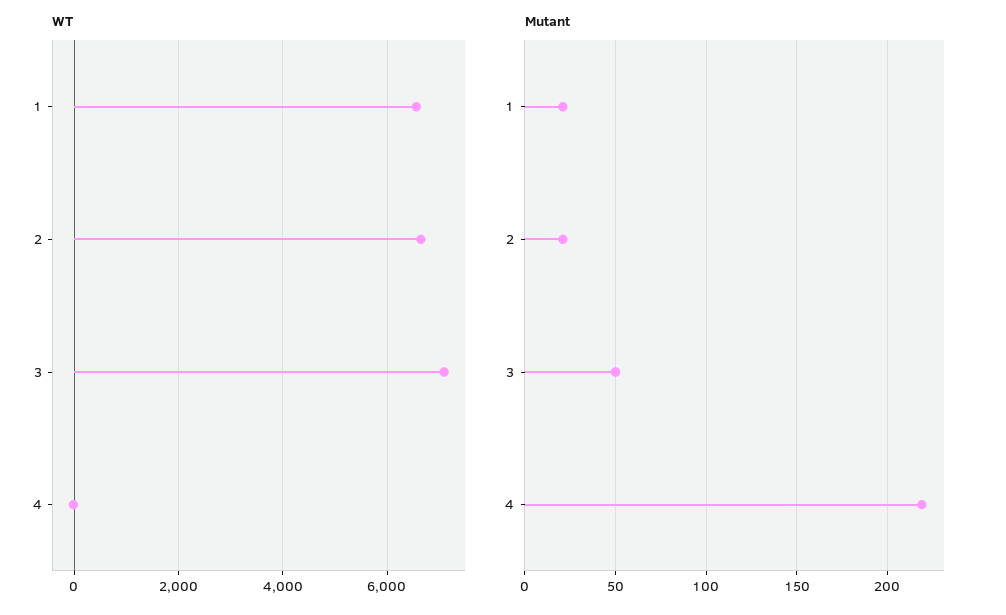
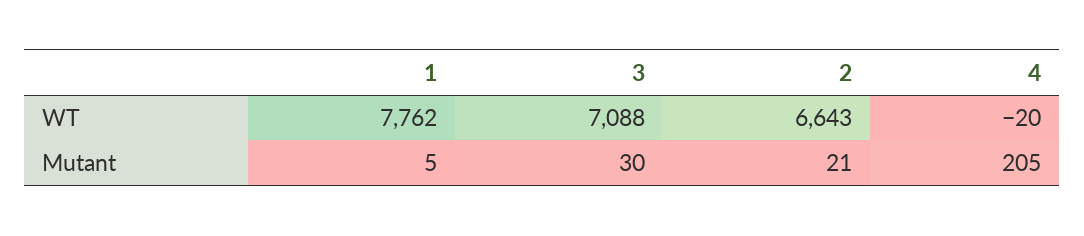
  {
    "WT": {
-     "1": 6600,
+     "1": 7762,
      "2": 6643,
      "3": 7088,
      "4": -20
    },
    "Mutant": {
-     "1": 20,
+     "1": 5,
      "2": 21,
-     "3": 50,
+     "3": 30,
-     "4": 220
+     "4": 205
    }
  }

